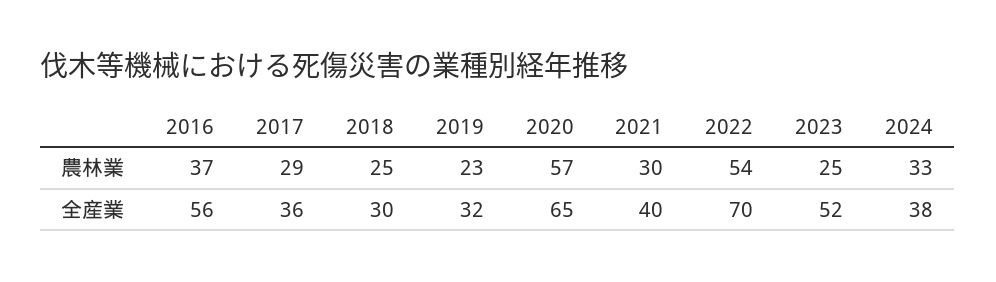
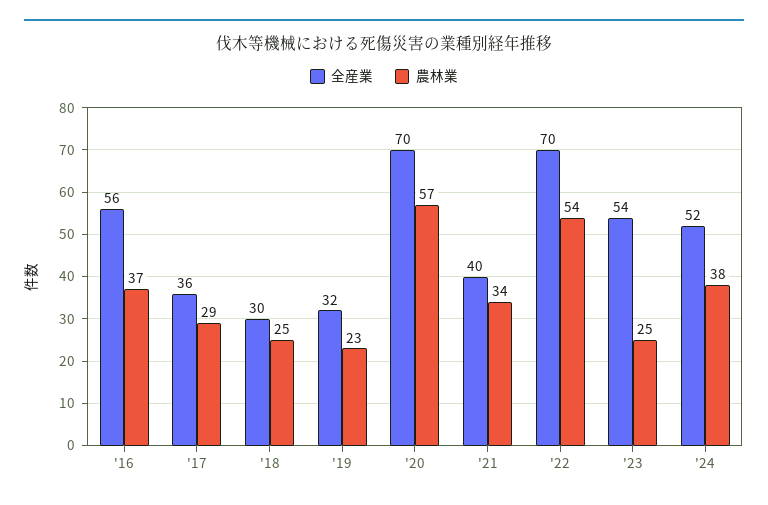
  {
    "農林業": {
      "2016": 37,
      "2017": 29,
      "2018": 25,
      "2019": 23,
      "2020": 57,
-     "2021": 30,
+     "2021": 34,
      "2022": 54,
      "2023": 25,
-     "2024": 33
+     "2024": 38
    },
    "全産業": {
      "2016": 56,
      "2017": 36,
      "2018": 30,
      "2019": 32,
-     "2020": 65,
+     "2020": 70,
      "2021": 40,
      "2022": 70,
-     "2023": 52,
+     "2023": 54,
-     "2024": 38
+     "2024": 52
    }
  }

